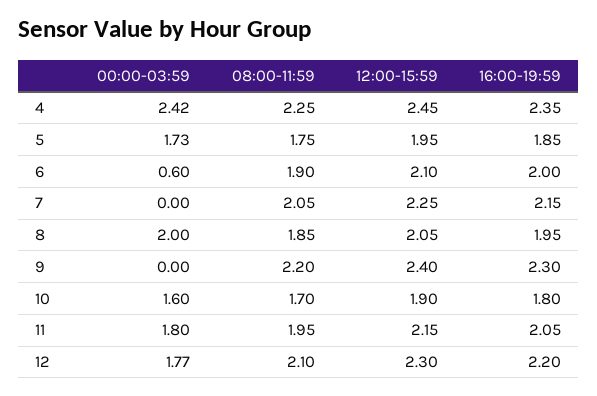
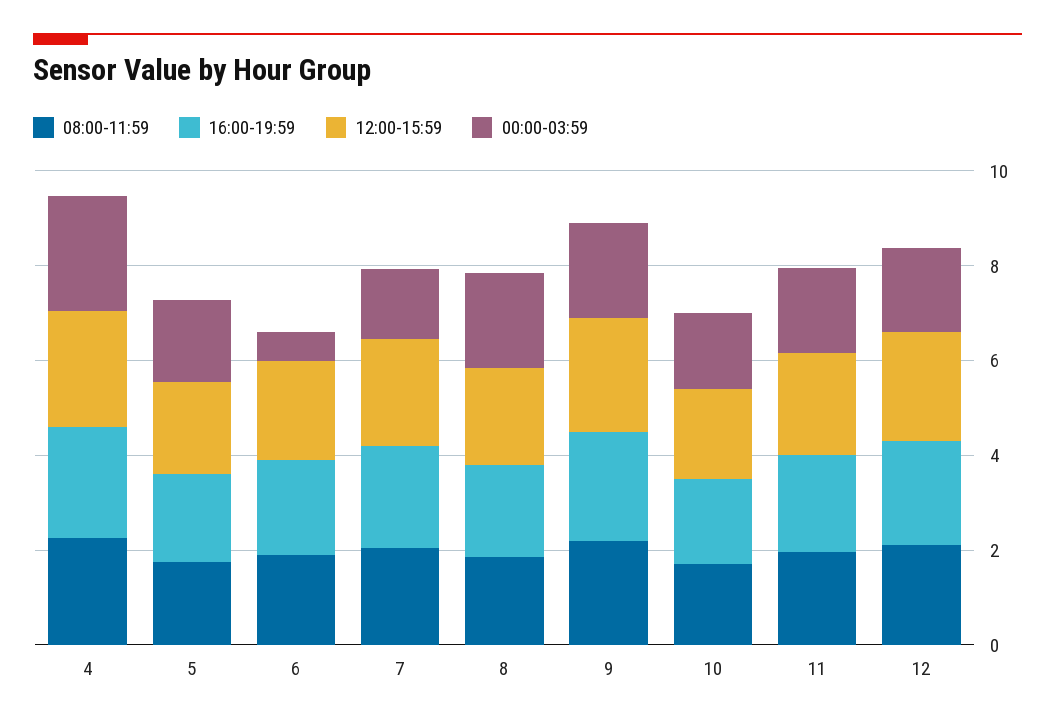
  {
    "00:00-03:59": {
      "4": 2.42,
      "5": 1.73,
      "6": 0.6,
-     "7": 0,
+     "7": 1.5,
      "8": 2,
-     "9": 0,
+     "9": 2,
      "10": 1.6,
      "11": 1.8,
      "12": 1.77
    },
    "08:00-11:59": {
      "4": 2.25,
      "5": 1.75,
      "6": 1.9,
      "7": 2.05,
      "8": 1.85,
      "9": 2.2,
      "10": 1.7,
      "11": 1.95,
      "12": 2.1
    },
    "12:00-15:59": {
      "4": 2.45,
      "5": 1.95,
      "6": 2.1,
      "7": 2.25,
      "8": 2.05,
      "9": 2.4,
      "10": 1.9,
      "11": 2.15,
      "12": 2.3
    },
    "16:00-19:59": {
      "4": 2.35,
      "5": 1.85,
      "6": 2,
      "7": 2.15,
      "8": 1.95,
      "9": 2.3,
      "10": 1.8,
      "11": 2.05,
      "12": 2.2
    }
  }

